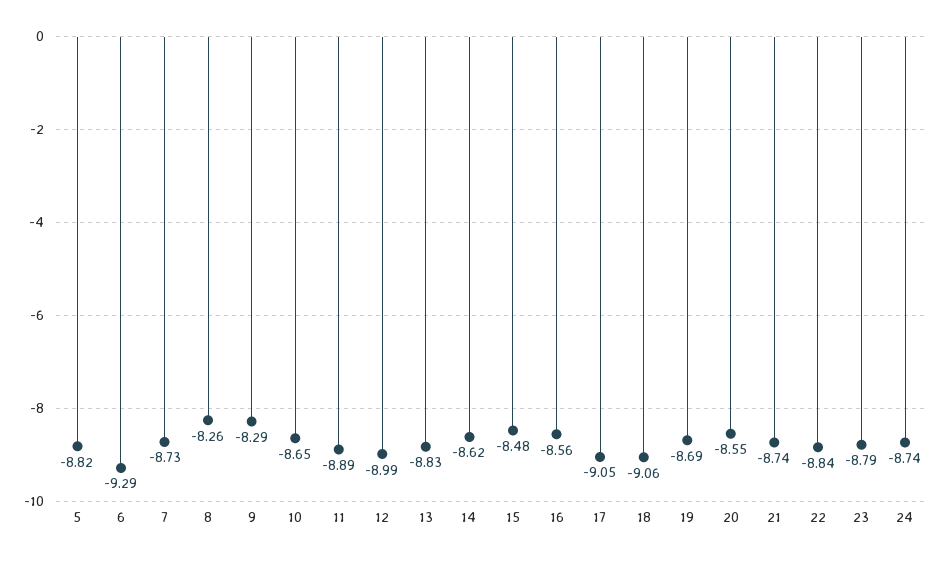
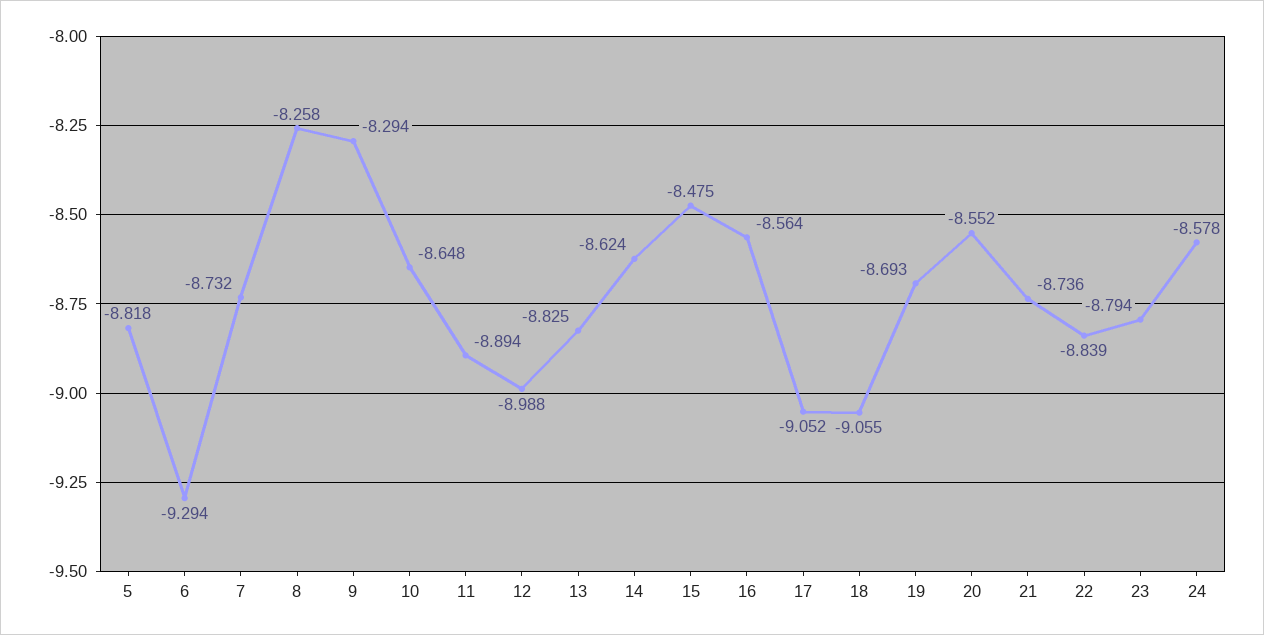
  {
    "5": -8.818,
    "6": -9.294,
    "7": -8.732,
    "8": -8.258,
    "9": -8.294,
    "10": -8.648,
    "11": -8.894,
    "12": -8.988,
    "13": -8.825,
    "14": -8.624,
    "15": -8.475,
    "16": -8.564,
    "17": -9.052,
    "18": -9.055,
    "19": -8.693,
    "20": -8.552,
    "21": -8.736,
    "22": -8.839,
    "23": -8.794,
-   "24": -8.74
+   "24": -8.578
  }

